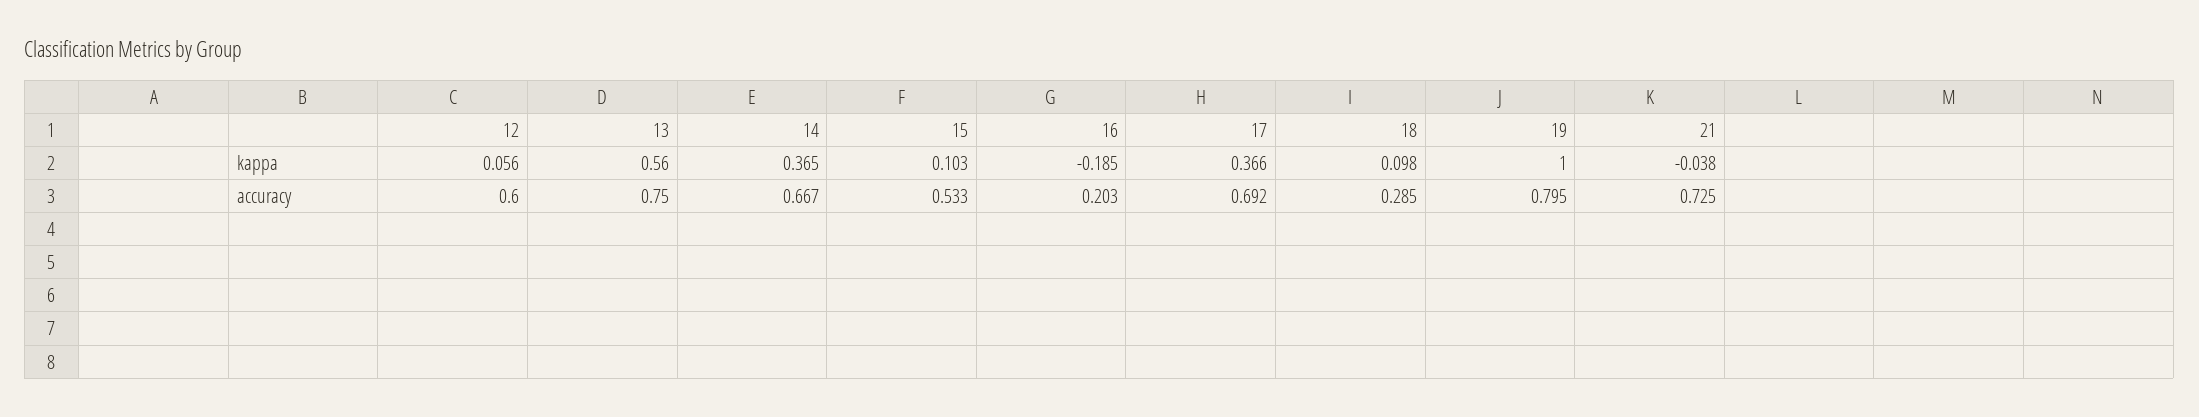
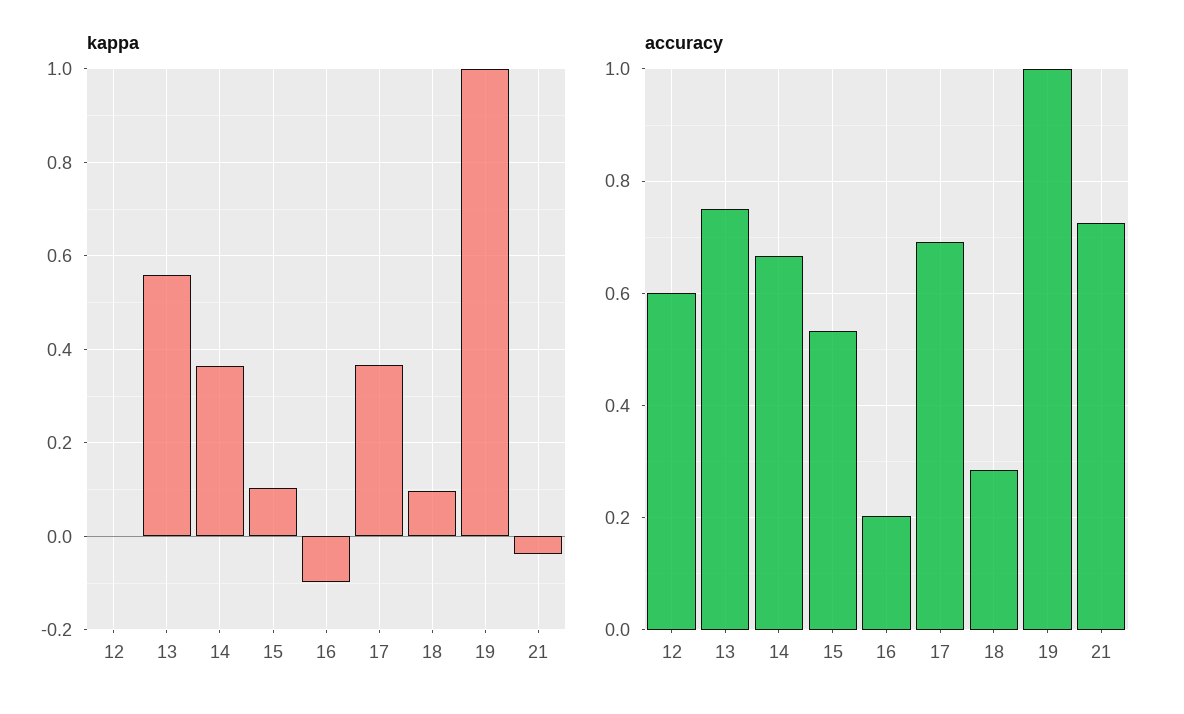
  {
    "kappa": {
-     "12": 0.056,
+     "12": 0,
      "13": 0.56,
      "14": 0.365,
      "15": 0.103,
-     "16": -0.185,
+     "16": -0.1,
      "17": 0.366,
      "18": 0.098,
      "19": 1,
      "21": -0.038
    },
    "accuracy": {
      "12": 0.6,
      "13": 0.75,
      "14": 0.667,
      "15": 0.533,
      "16": 0.203,
      "17": 0.692,
      "18": 0.285,
-     "19": 0.795,
+     "19": 1,
      "21": 0.725
    }
  }

